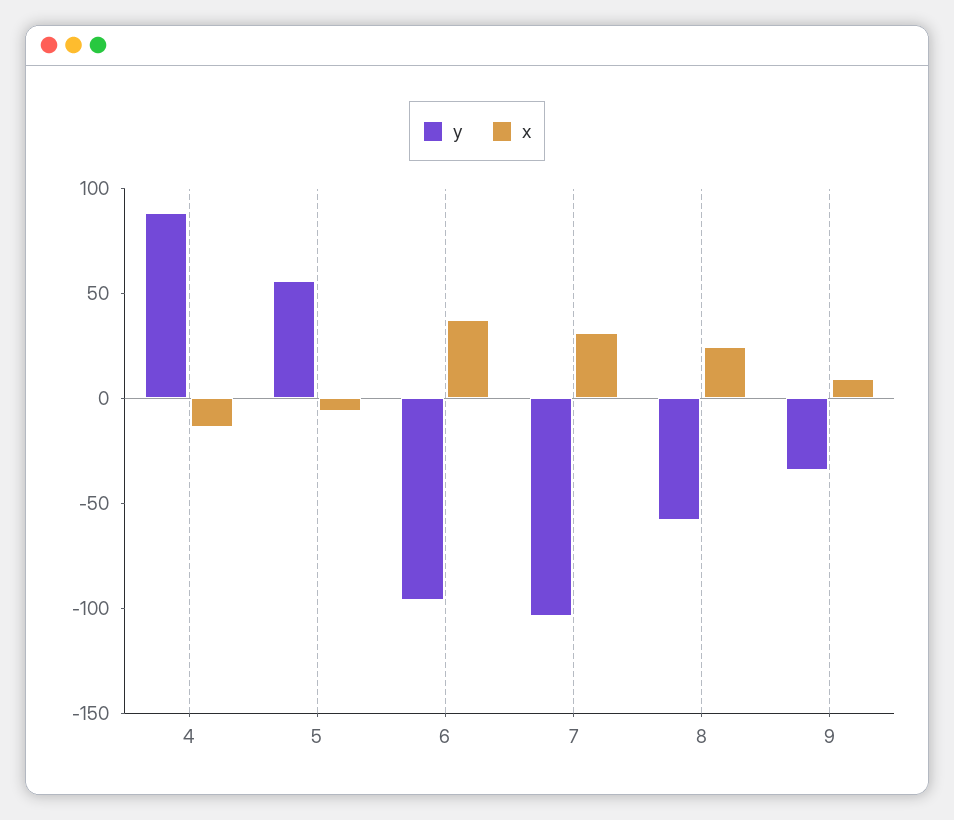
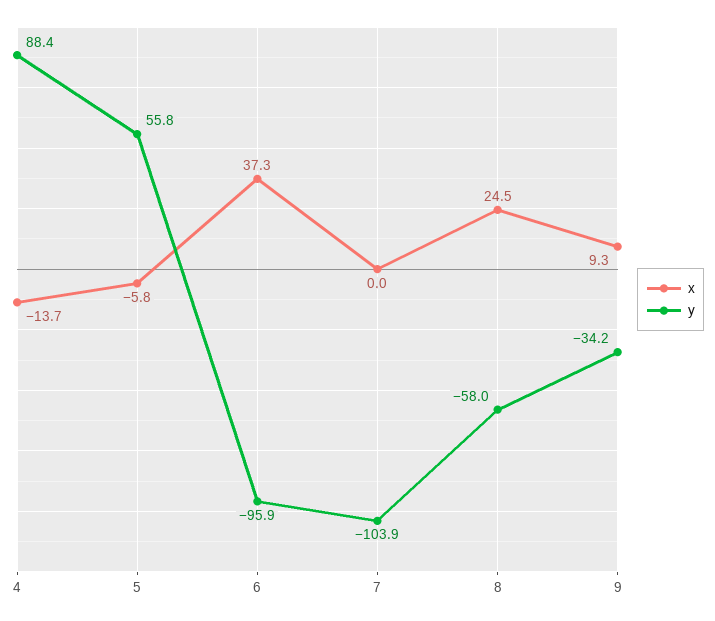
  {
    "y": {
      "4": 88.4,
      "5": 55.8,
      "6": -95.9,
      "7": -103.9,
      "8": -58,
      "9": -34.2
    },
    "x": {
      "4": -13.7,
      "5": -5.8,
      "6": 37.3,
-     "7": 30,
+     "7": 0,
      "8": 24.5,
      "9": 9.3
    }
  }

